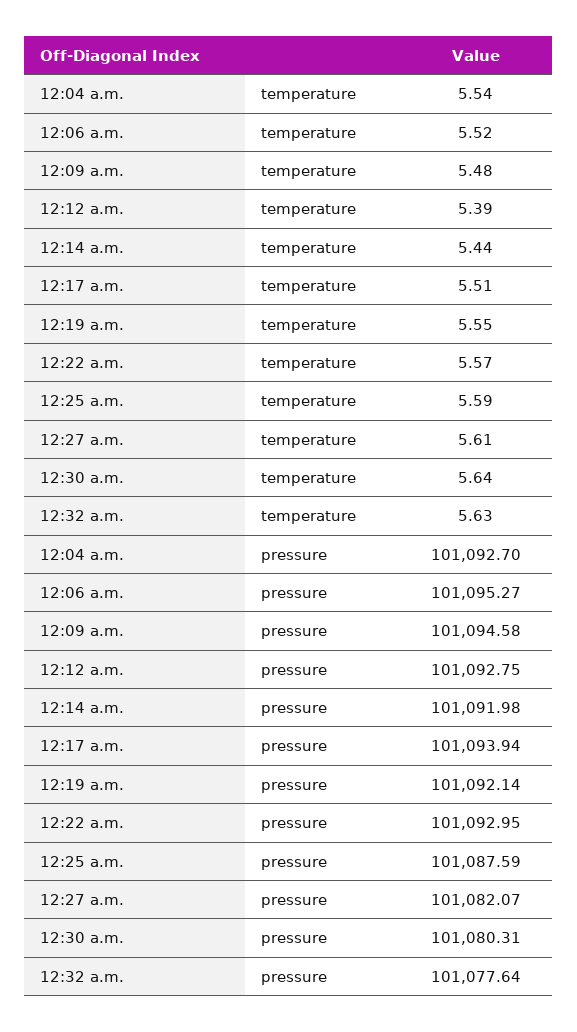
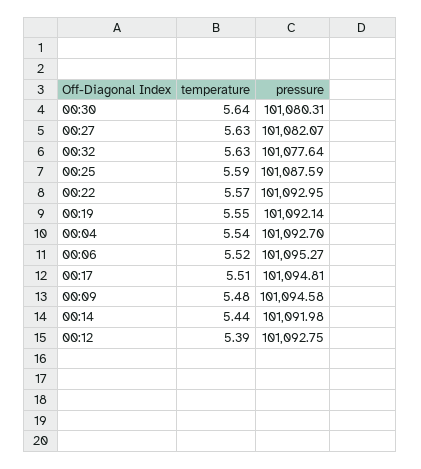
  {
    "12:04 a.m.": {
      "temperature": 5.54,
      "pressure": 101092.7
    },
    "12:06 a.m.": {
      "temperature": 5.52,
      "pressure": 101095.27
    },
    "12:09 a.m.": {
      "temperature": 5.48,
      "pressure": 101094.58
    },
    "12:12 a.m.": {
      "temperature": 5.39,
      "pressure": 101092.75
    },
    "12:14 a.m.": {
      "temperature": 5.44,
      "pressure": 101091.98
    },
    "12:17 a.m.": {
      "temperature": 5.51,
-     "pressure": 101093.94
+     "pressure": 101094.81
    },
    "12:19 a.m.": {
      "temperature": 5.55,
      "pressure": 101092.14
    },
    "12:22 a.m.": {
      "temperature": 5.57,
      "pressure": 101092.95
    },
    "12:25 a.m.": {
      "temperature": 5.59,
      "pressure": 101087.59
    },
    "12:27 a.m.": {
-     "temperature": 5.61,
+     "temperature": 5.63,
      "pressure": 101082.07
    },
    "12:30 a.m.": {
      "temperature": 5.64,
      "pressure": 101080.31
    },
    "12:32 a.m.": {
      "temperature": 5.63,
      "pressure": 101077.64
    }
  }

